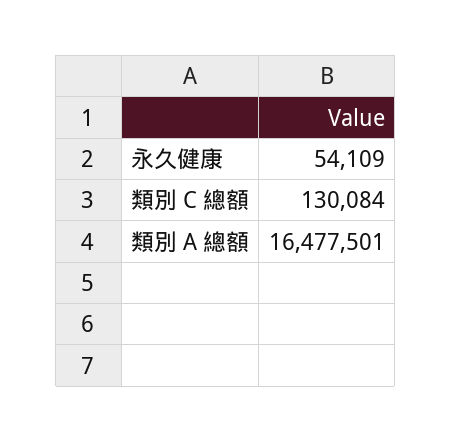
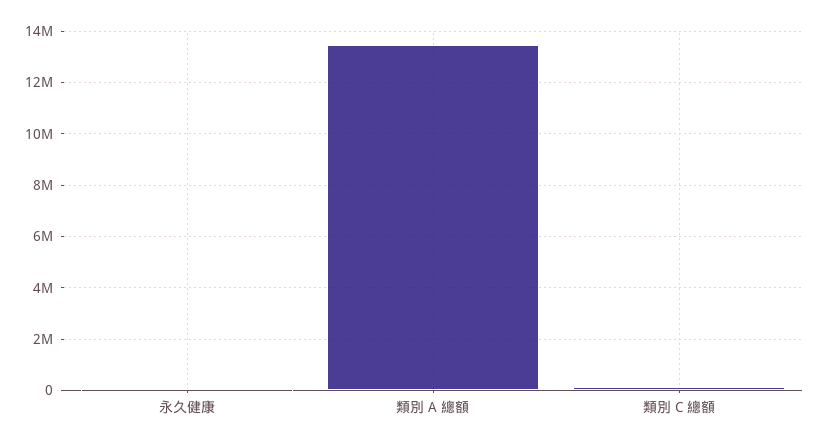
  {
    "永久健康": 54109,
    "類別 C 總額": 130084,
-   "類別 A 總額": 16477501
+   "類別 A 總額": 13500000
  }

